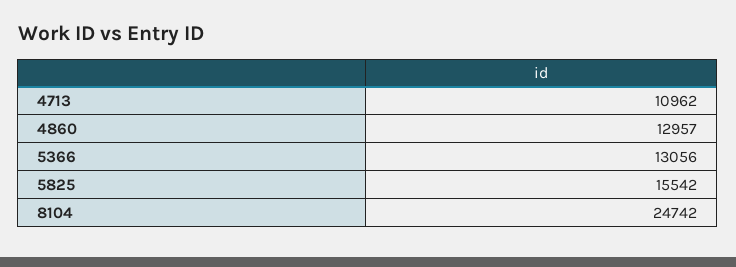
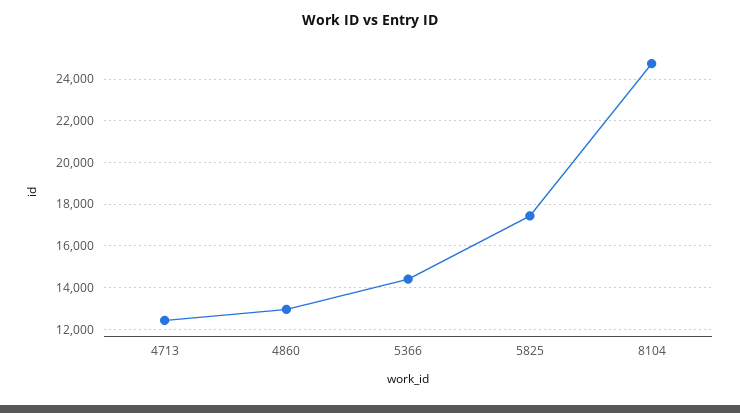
  {
-   "4713": 10962,
+   "4713": 12500,
    "4860": 12957,
-   "5366": 13056,
+   "5366": 14500,
-   "5825": 15542,
+   "5825": 17500,
    "8104": 24742
  }

